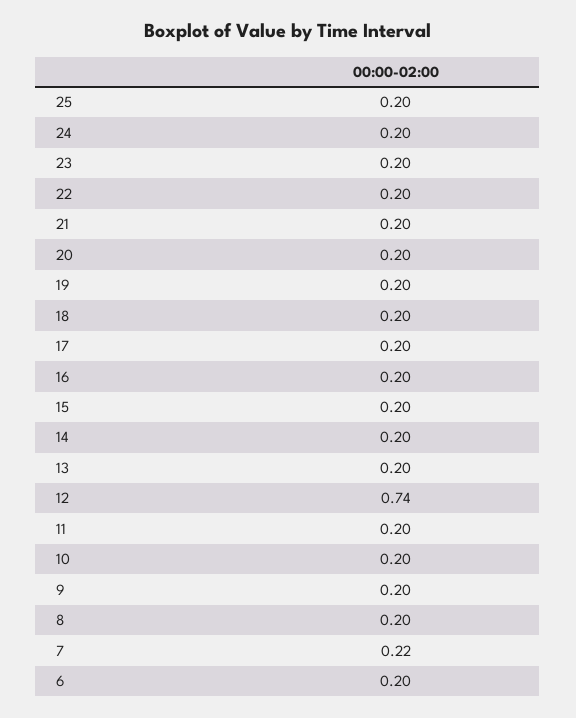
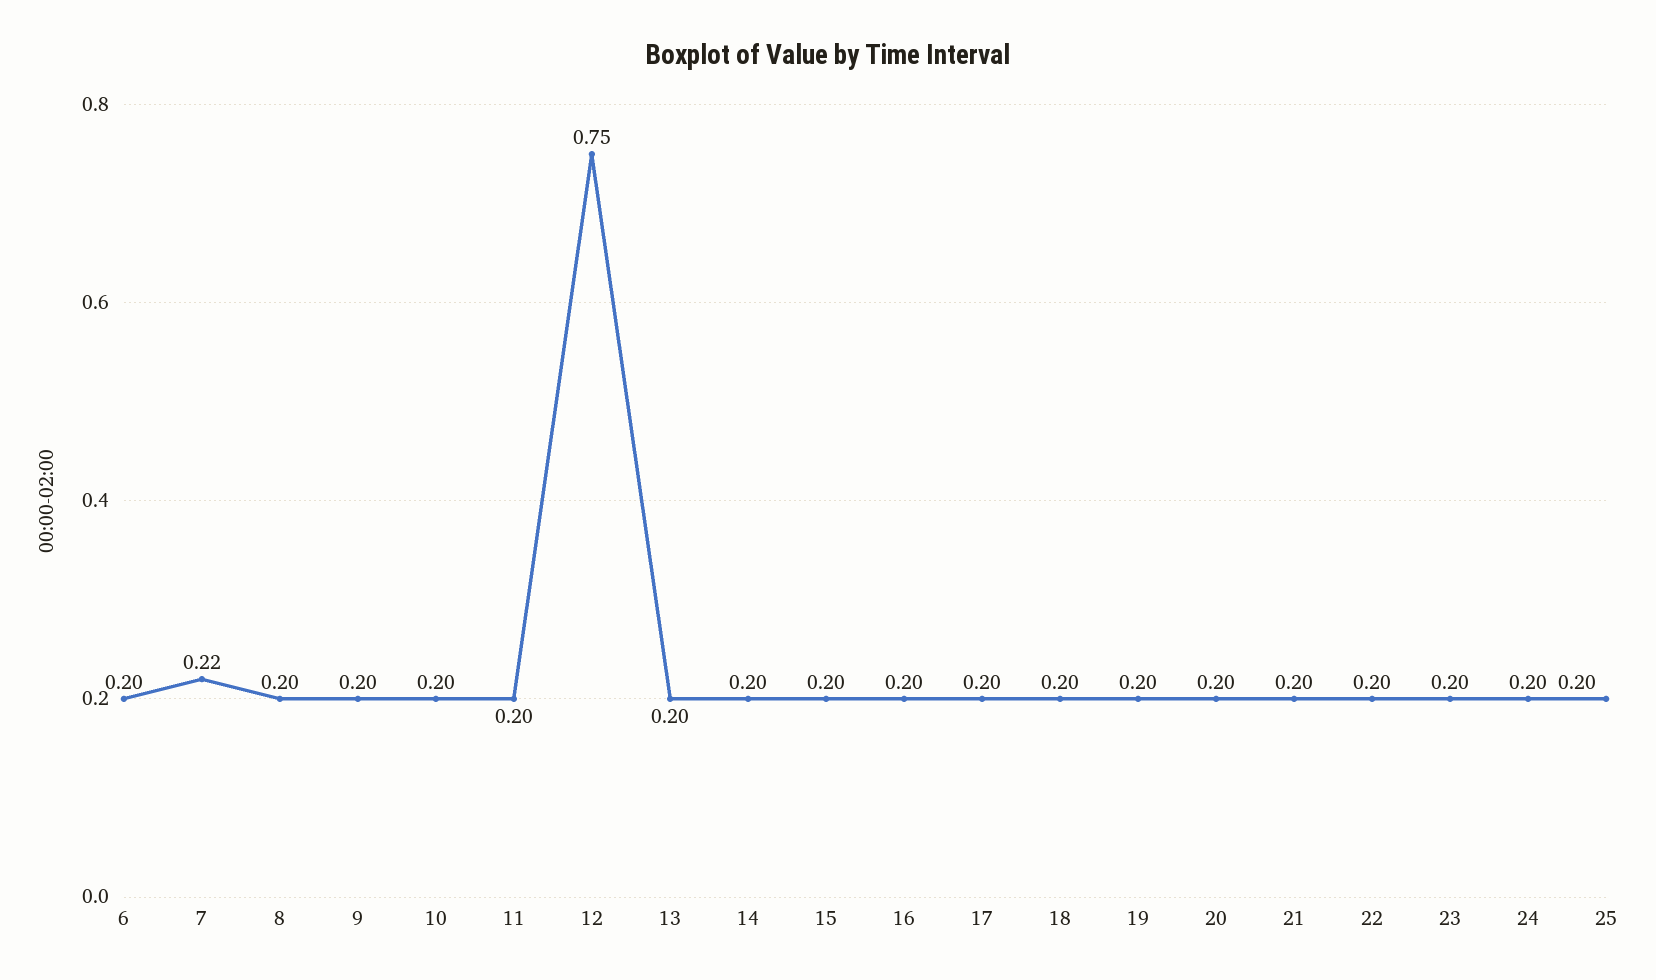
  {
    "25": 0.2,
    "24": 0.2,
    "23": 0.2,
    "22": 0.2,
    "21": 0.2,
    "20": 0.2,
    "19": 0.2,
    "18": 0.2,
    "17": 0.2,
    "16": 0.2,
    "15": 0.2,
    "14": 0.2,
    "13": 0.2,
-   "12": 0.74,
+   "12": 0.75,
    "11": 0.2,
    "10": 0.2,
    "9": 0.2,
    "8": 0.2,
    "7": 0.22,
    "6": 0.2
  }

